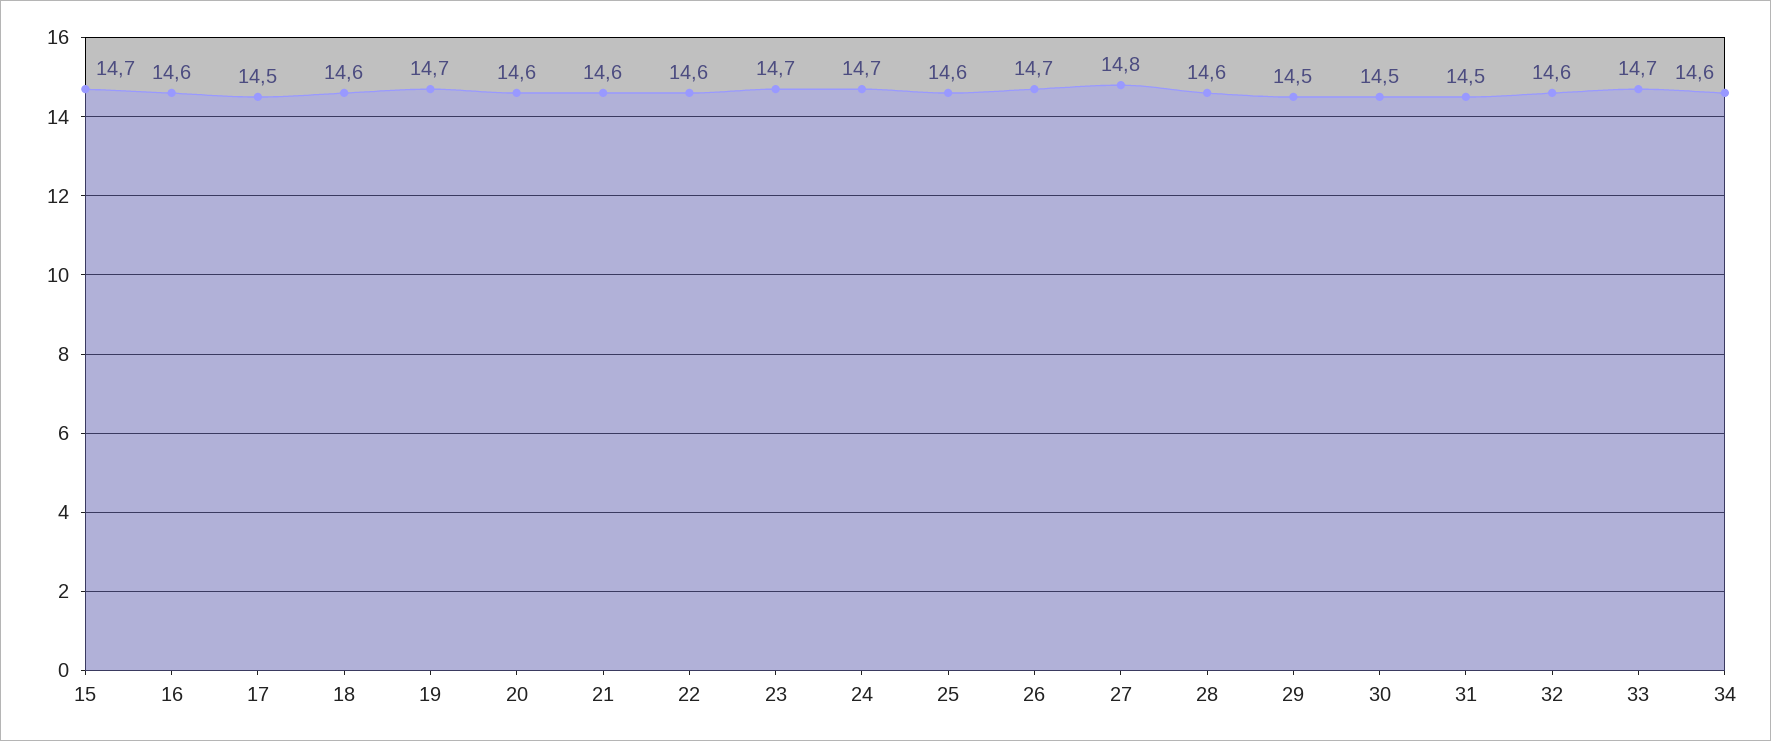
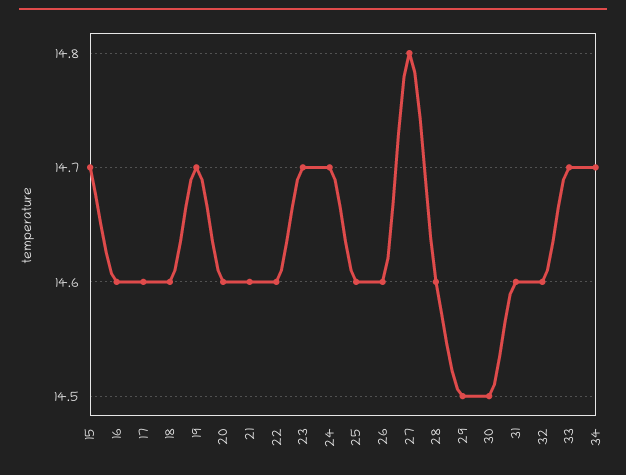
  {
    "15": 14.7,
    "16": 14.6,
-   "17": 14.5,
+   "17": 14.6,
    "18": 14.6,
    "19": 14.7,
    "20": 14.6,
    "21": 14.6,
    "22": 14.6,
    "23": 14.7,
    "24": 14.7,
    "25": 14.6,
-   "26": 14.7,
+   "26": 14.6,
    "27": 14.8,
    "28": 14.6,
    "29": 14.5,
    "30": 14.5,
-   "31": 14.5,
+   "31": 14.6,
    "32": 14.6,
    "33": 14.7,
-   "34": 14.6
+   "34": 14.7
  }

